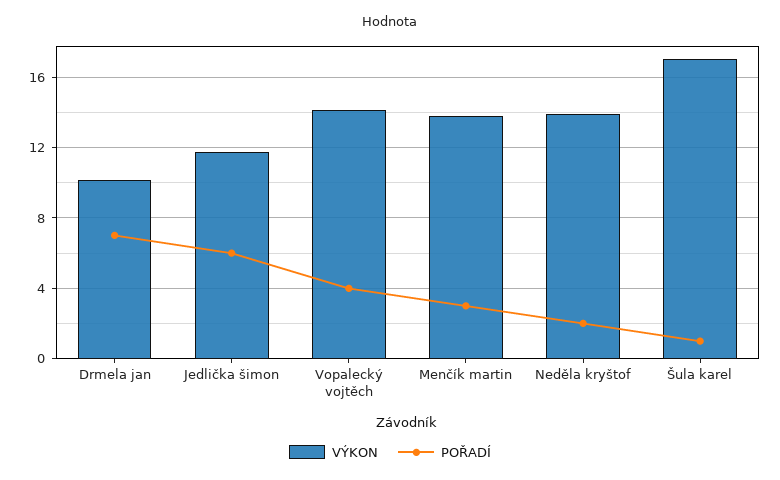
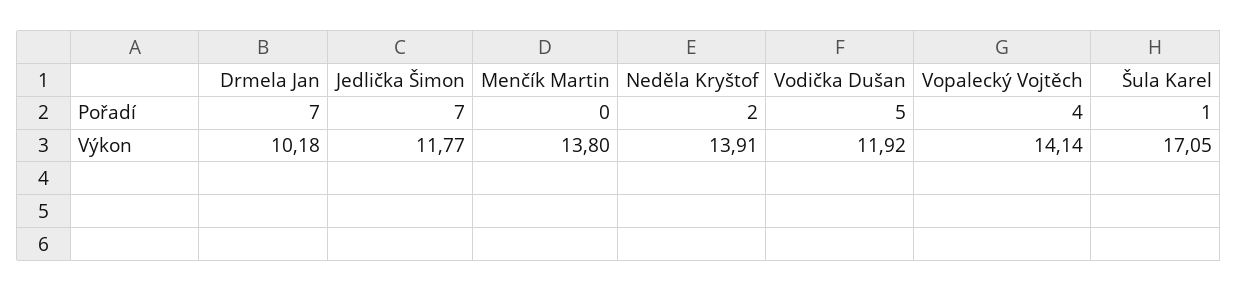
  {
    "VÝKON": {
      "Drmela jan": 10.18,
      "Jedlička šimon": 11.77,
      "Vopalecký vojtěch": 14.14,
      "Menčík martin": 13.8,
      "Neděla kryštof": 13.91,
-     "Šula karel": 17.05
+     "Šula karel": 17.05,
+     "Vodička Dušan": 11.92
    },
    "POŘADÍ": {
      "Drmela jan": 7,
-     "Jedlička šimon": 6,
+     "Jedlička šimon": 7,
      "Vopalecký vojtěch": 4,
-     "Menčík martin": 3,
+     "Menčík martin": 0,
      "Neděla kryštof": 2,
-     "Šula karel": 1
+     "Šula karel": 1,
+     "Vodička Dušan": 5
    }
  }

